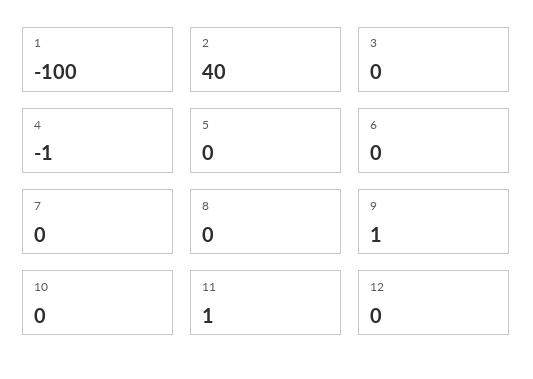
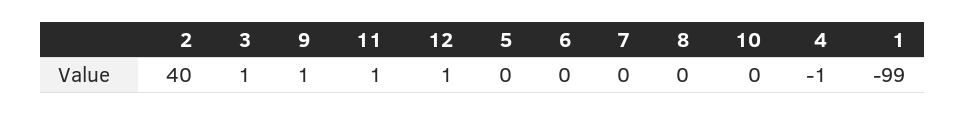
  {
-   "1": -100,
+   "1": -99,
    "2": 40,
-   "3": 0,
+   "3": 1,
    "4": -1,
    "5": 0,
    "6": 0,
    "7": 0,
    "8": 0,
    "9": 1,
    "10": 0,
    "11": 1,
-   "12": 0
+   "12": 1
  }

